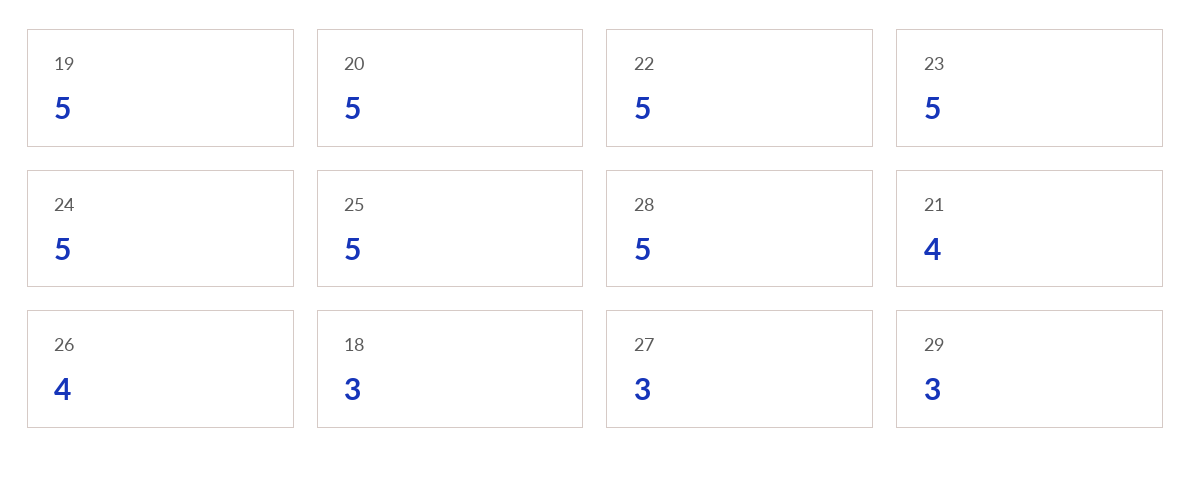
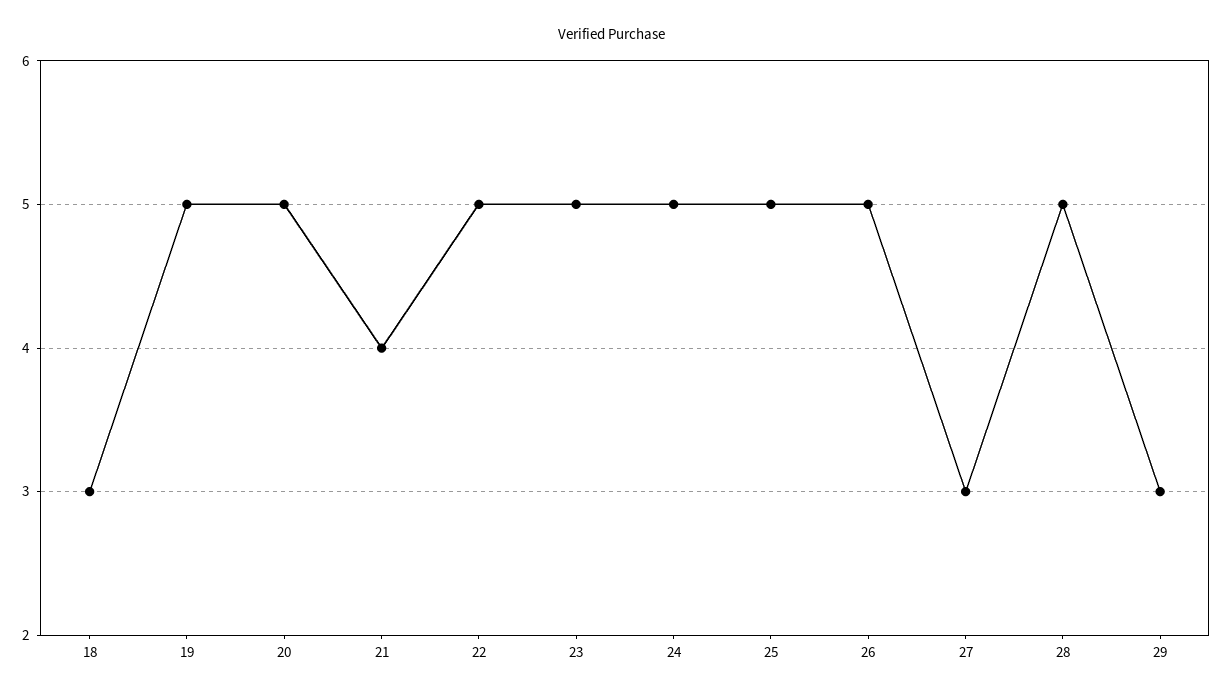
  {
    "19": 5,
    "20": 5,
    "22": 5,
    "23": 5,
    "24": 5,
    "25": 5,
    "28": 5,
    "21": 4,
-   "26": 4,
+   "26": 5,
    "18": 3,
    "27": 3,
    "29": 3
  }

